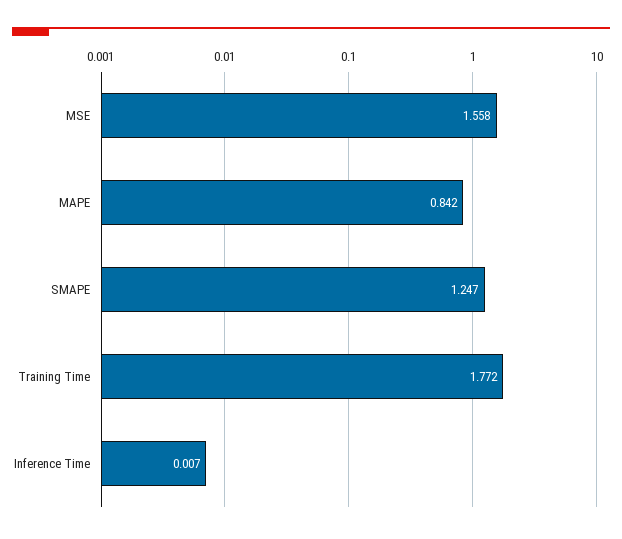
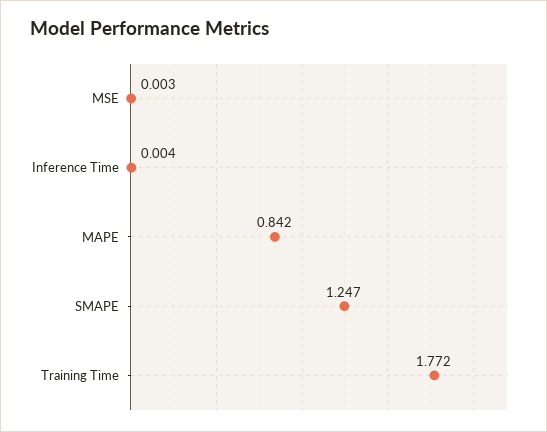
  {
-   "MSE": 1.558,
+   "MSE": 0.003,
    "MAPE": 0.842,
    "SMAPE": 1.247,
    "Training Time": 1.772,
-   "Inference Time": 0.007
+   "Inference Time": 0.004
  }

